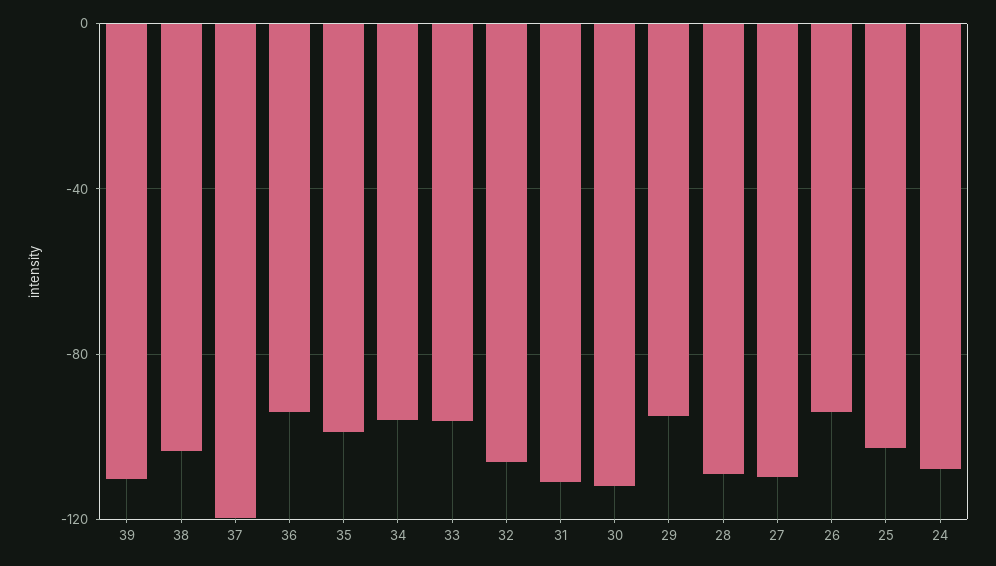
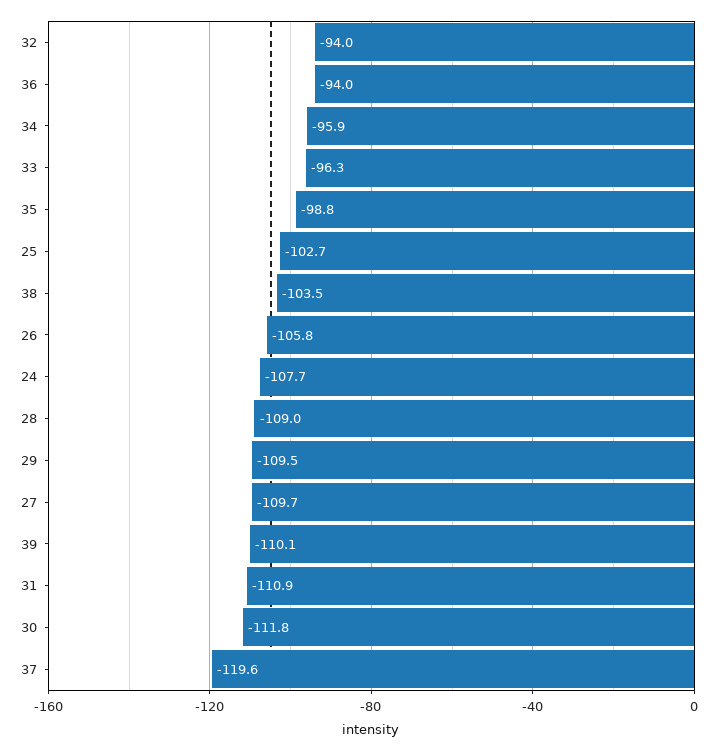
  {
    "39": -110.1,
    "38": -103.5,
    "37": -119.6,
    "36": -94,
    "35": -98.8,
    "34": -95.9,
    "33": -96.3,
-   "32": -105,
+   "32": -94,
    "31": -110.9,
    "30": -111.8,
-   "29": -95,
+   "29": -109.5,
    "28": -109,
    "27": -109.7,
-   "26": -95,
+   "26": -105.8,
    "25": -102.7,
    "24": -107.7
  }

